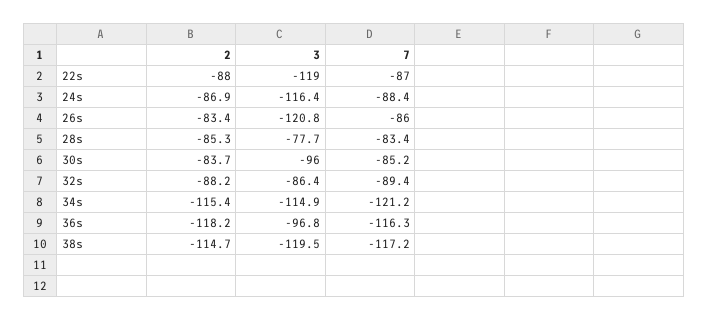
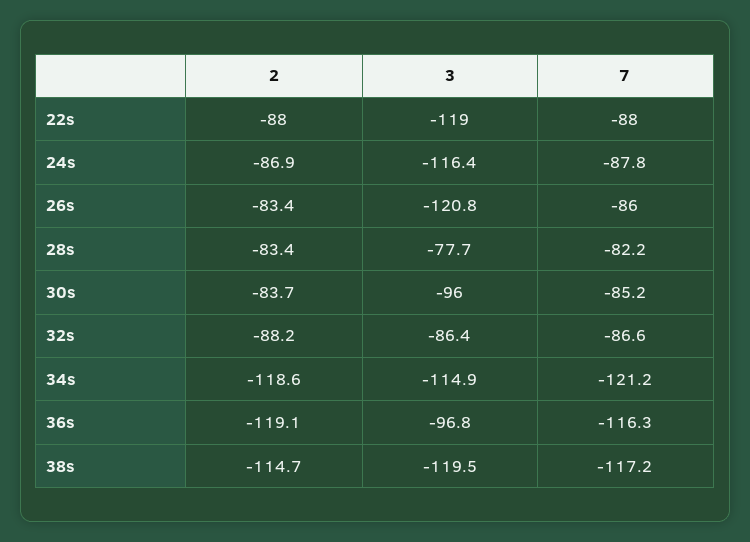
  {
    "2": {
      "22s": -88,
      "24s": -86.9,
      "26s": -83.4,
-     "28s": -85.3,
+     "28s": -83.4,
      "30s": -83.7,
      "32s": -88.2,
-     "34s": -115.4,
+     "34s": -118.6,
-     "36s": -118.2,
+     "36s": -119.1,
      "38s": -114.7
    },
    "3": {
      "22s": -119,
      "24s": -116.4,
      "26s": -120.8,
      "28s": -77.7,
      "30s": -96,
      "32s": -86.4,
      "34s": -114.9,
      "36s": -96.8,
      "38s": -119.5
    },
    "7": {
-     "22s": -87,
+     "22s": -88,
-     "24s": -88.4,
+     "24s": -87.8,
      "26s": -86,
-     "28s": -83.4,
+     "28s": -82.2,
      "30s": -85.2,
-     "32s": -89.4,
+     "32s": -86.6,
      "34s": -121.2,
      "36s": -116.3,
      "38s": -117.2
    }
  }

